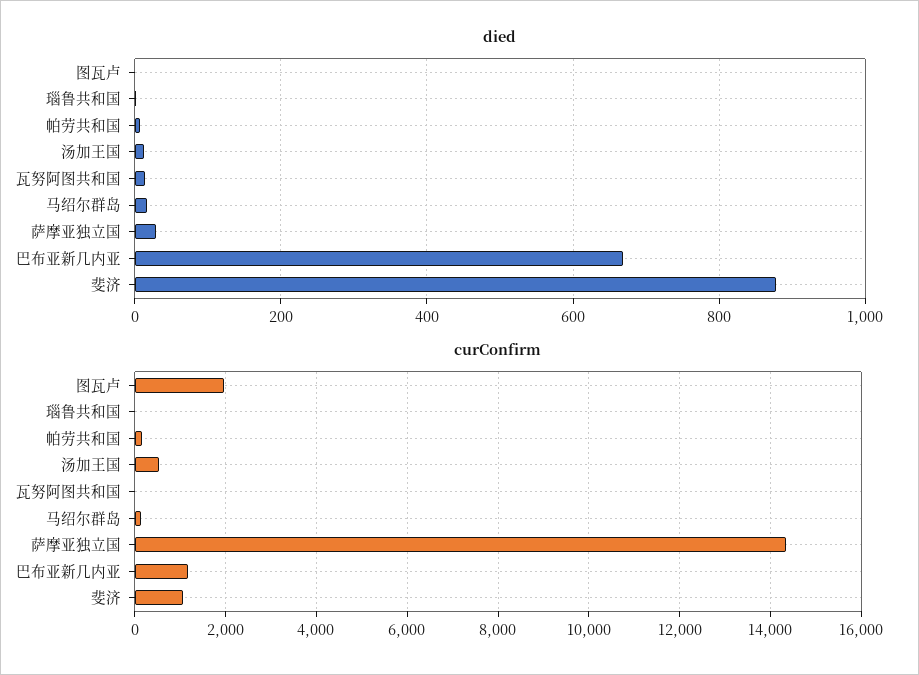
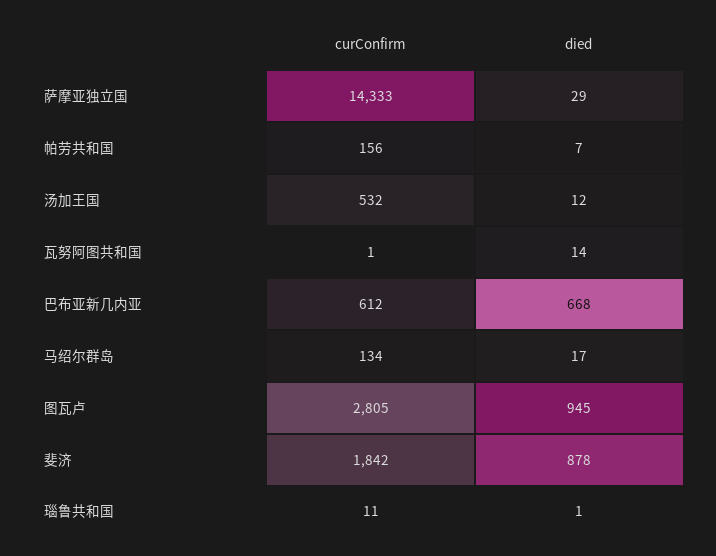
  {
    "died": {
-     "图瓦卢": 0,
+     "图瓦卢": 945,
      "瑙鲁共和国": 1,
      "帕劳共和国": 7,
      "汤加王国": 12,
      "瓦努阿图共和国": 14,
      "马绍尔群岛": 17,
      "萨摩亚独立国": 29,
      "巴布亚新几内亚": 668,
      "斐济": 878
    },
    "curConfirm": {
-     "图瓦卢": 2000,
+     "图瓦卢": 2805,
      "瑙鲁共和国": 11,
      "帕劳共和国": 156,
      "汤加王国": 532,
      "瓦努阿图共和国": 1,
      "马绍尔群岛": 134,
      "萨摩亚独立国": 14333,
-     "巴布亚新几内亚": 1200,
+     "巴布亚新几内亚": 612,
-     "斐济": 1000
+     "斐济": 1842
    }
  }

